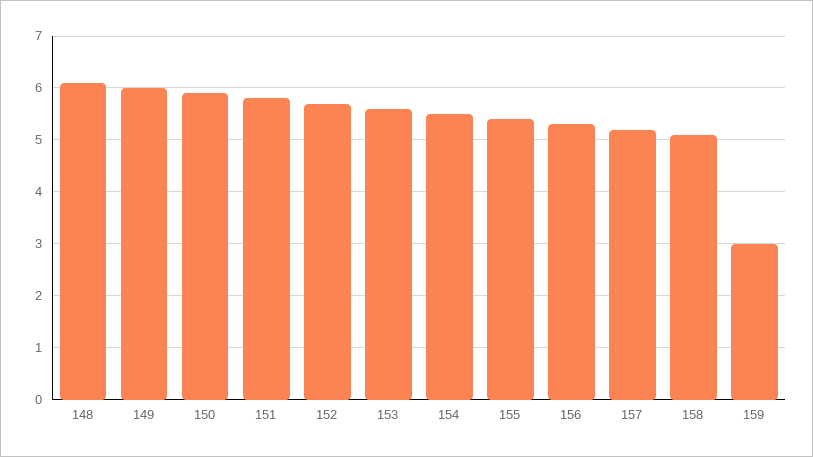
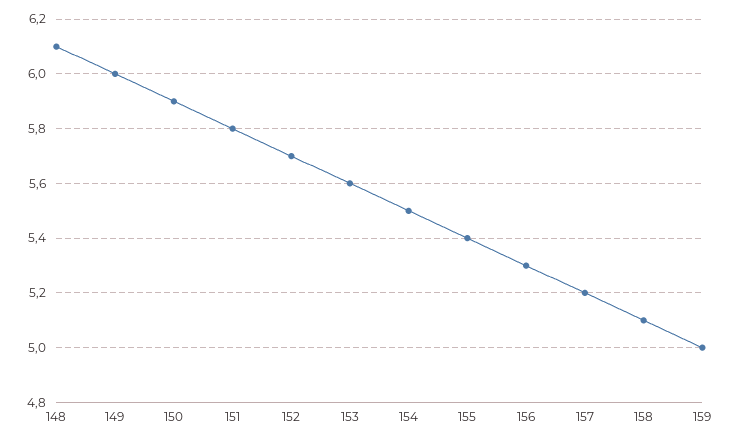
  {
    "148": 6.1,
    "149": 6,
    "150": 5.9,
    "151": 5.8,
    "152": 5.7,
    "153": 5.6,
    "154": 5.5,
    "155": 5.4,
    "156": 5.3,
    "157": 5.2,
    "158": 5.1,
-   "159": 3
+   "159": 5
  }

